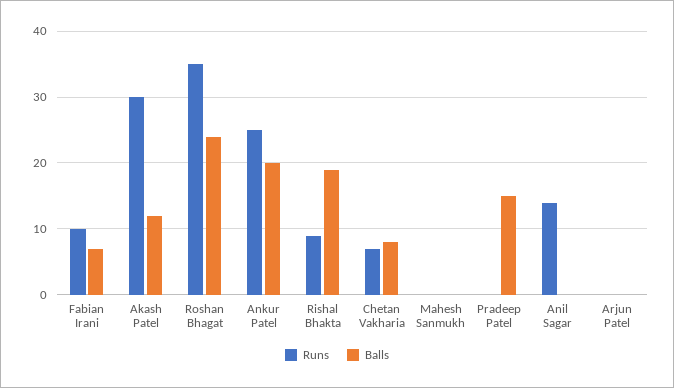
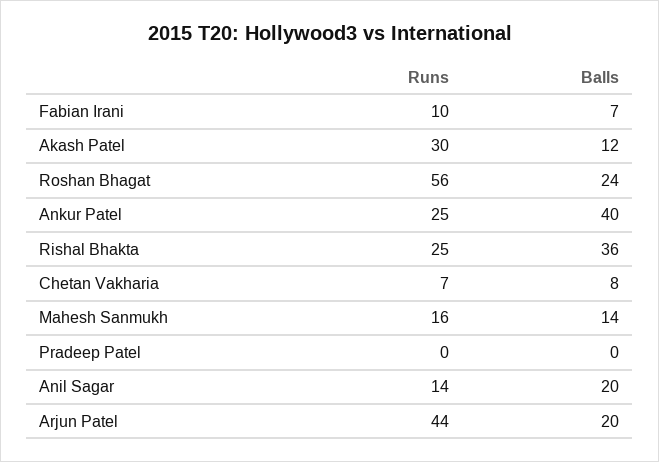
  {
    "Runs": {
      "Fabian Irani": 10,
      "Akash Patel": 30,
-     "Roshan Bhagat": 35,
+     "Roshan Bhagat": 56,
      "Ankur Patel": 25,
-     "Rishal Bhakta": 9,
+     "Rishal Bhakta": 25,
      "Chetan Vakharia": 7,
-     "Mahesh Sanmukh": 0,
+     "Mahesh Sanmukh": 16,
      "Pradeep Patel": 0,
      "Anil Sagar": 14,
-     "Arjun Patel": 0
+     "Arjun Patel": 44
    },
    "Balls": {
      "Fabian Irani": 7,
      "Akash Patel": 12,
      "Roshan Bhagat": 24,
-     "Ankur Patel": 20,
+     "Ankur Patel": 40,
-     "Rishal Bhakta": 19,
+     "Rishal Bhakta": 36,
      "Chetan Vakharia": 8,
-     "Mahesh Sanmukh": 0,
+     "Mahesh Sanmukh": 14,
-     "Pradeep Patel": 15,
+     "Pradeep Patel": 0,
-     "Anil Sagar": 0,
+     "Anil Sagar": 20,
-     "Arjun Patel": 0
+     "Arjun Patel": 20
    }
  }

